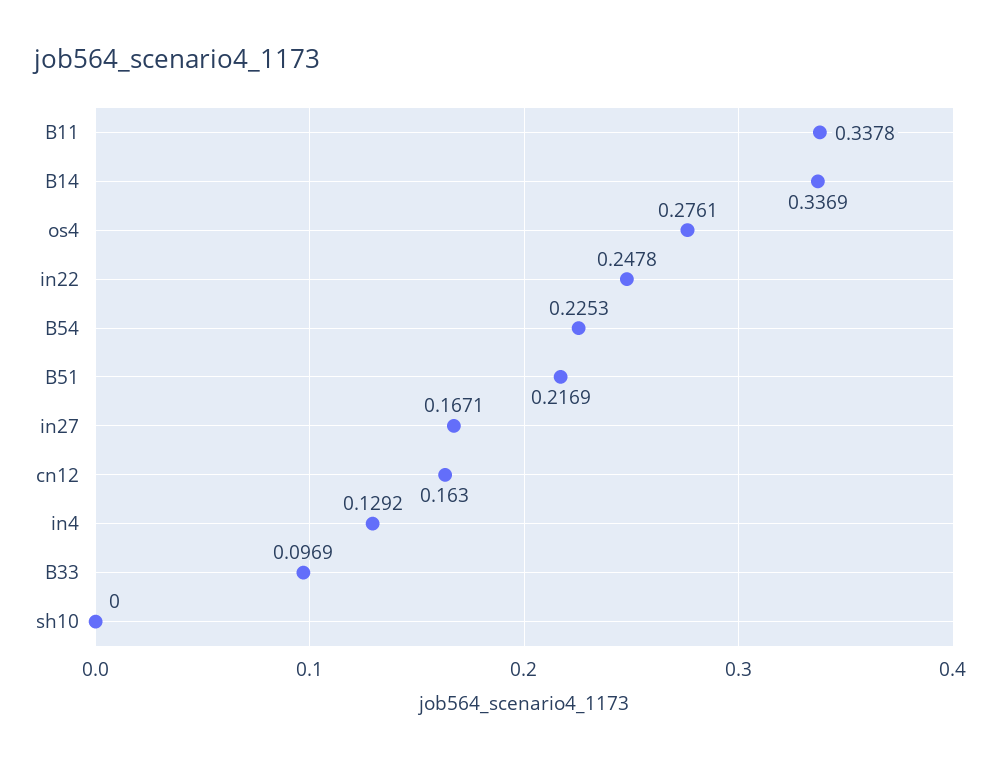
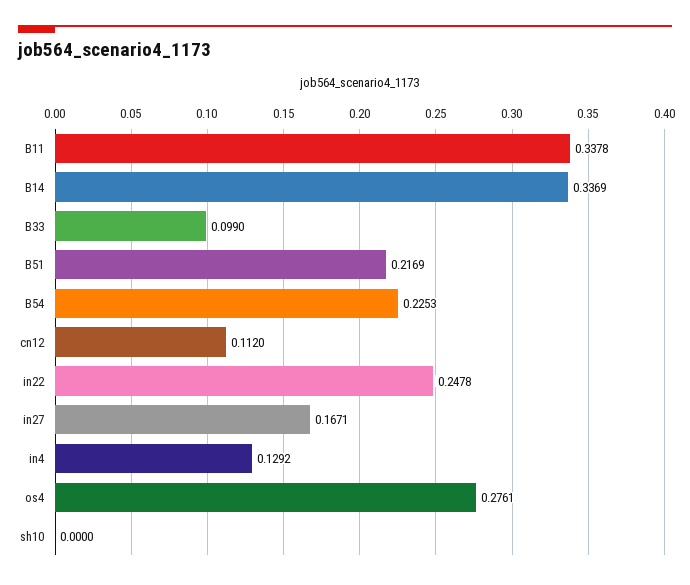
  {
    "B11": 0.3378,
    "B14": 0.3369,
    "os4": 0.2761,
    "in22": 0.2478,
    "B54": 0.2253,
    "B51": 0.2169,
    "in27": 0.1671,
-   "cn12": 0.163,
+   "cn12": 0.112,
    "in4": 0.1292,
-   "B33": 0.0969,
+   "B33": 0.099,
    "sh10": 0
  }

